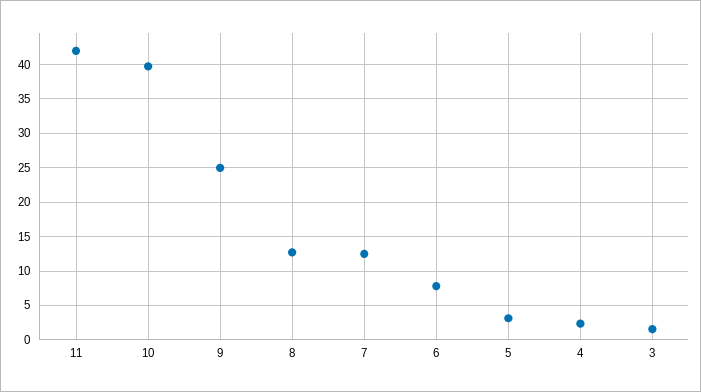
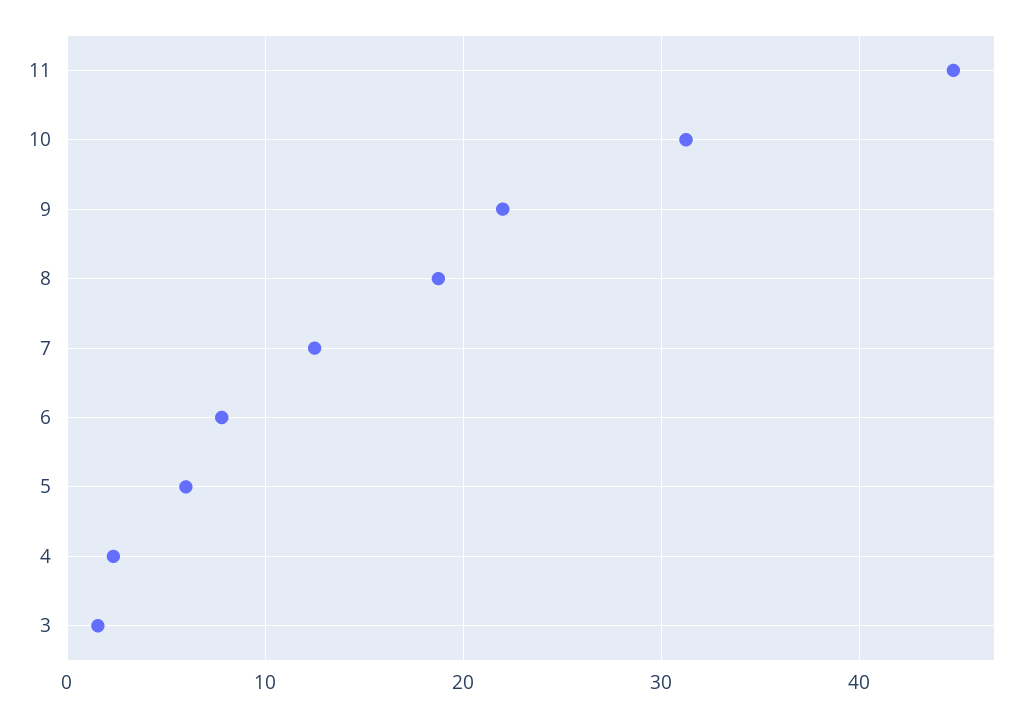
  {
-   "11": 42,
+   "11": 45,
-   "10": 40,
+   "10": 31,
-   "9": 25,
+   "9": 22,
-   "8": 13,
+   "8": 19,
    "7": 13,
    "6": 8,
-   "5": 3,
+   "5": 6,
    "4": 2,
    "3": 2
  }

